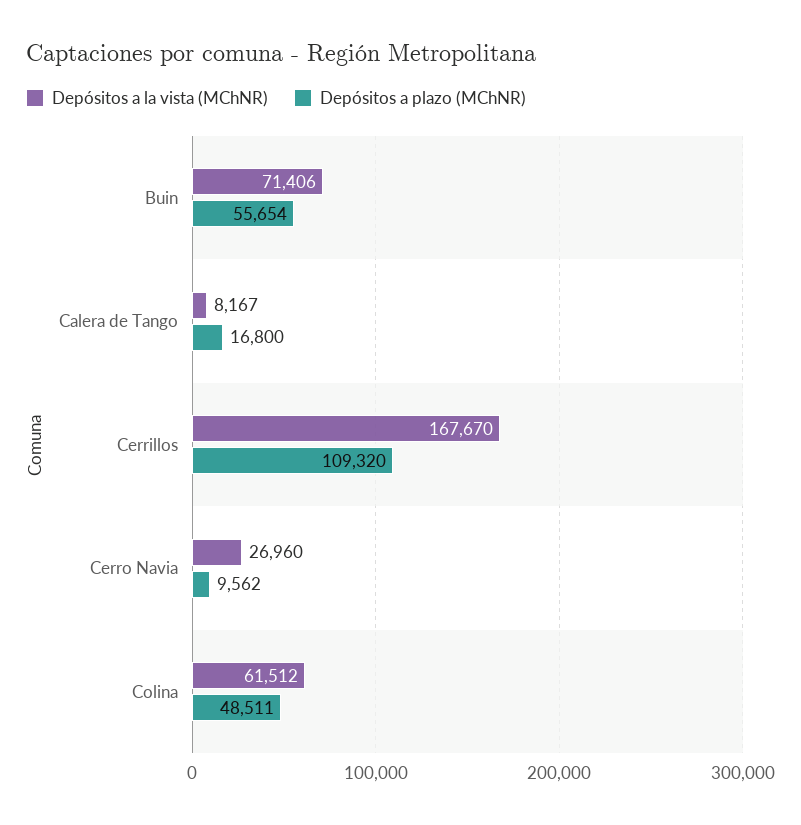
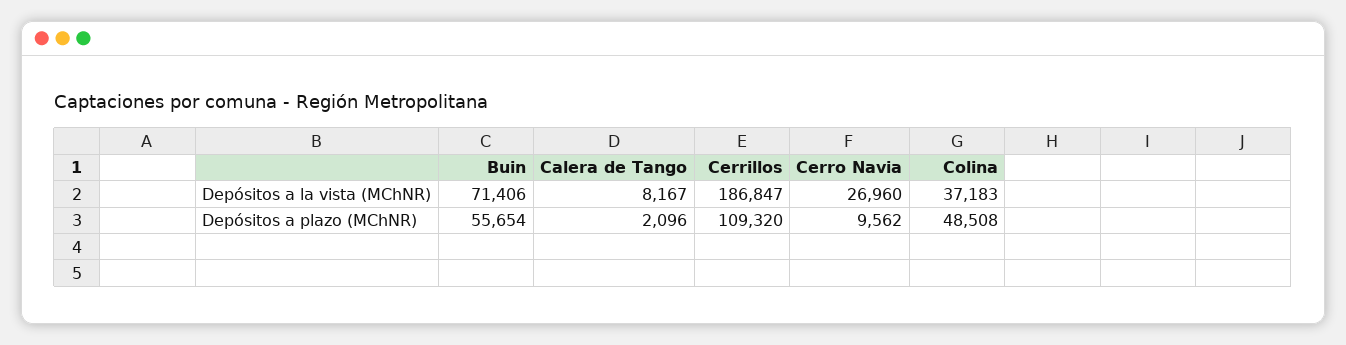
  {
    "Depósitos a la vista (MChNR)": {
      "Buin": 71406,
      "Calera de Tango": 8167,
-     "Cerrillos": 167670,
+     "Cerrillos": 186847,
      "Cerro Navia": 26960,
-     "Colina": 61512
+     "Colina": 37183
    },
    "Depósitos a plazo (MChNR)": {
      "Buin": 55654,
-     "Calera de Tango": 16800,
+     "Calera de Tango": 2096,
      "Cerrillos": 109320,
      "Cerro Navia": 9562,
-     "Colina": 48511
+     "Colina": 48508
    }
  }

